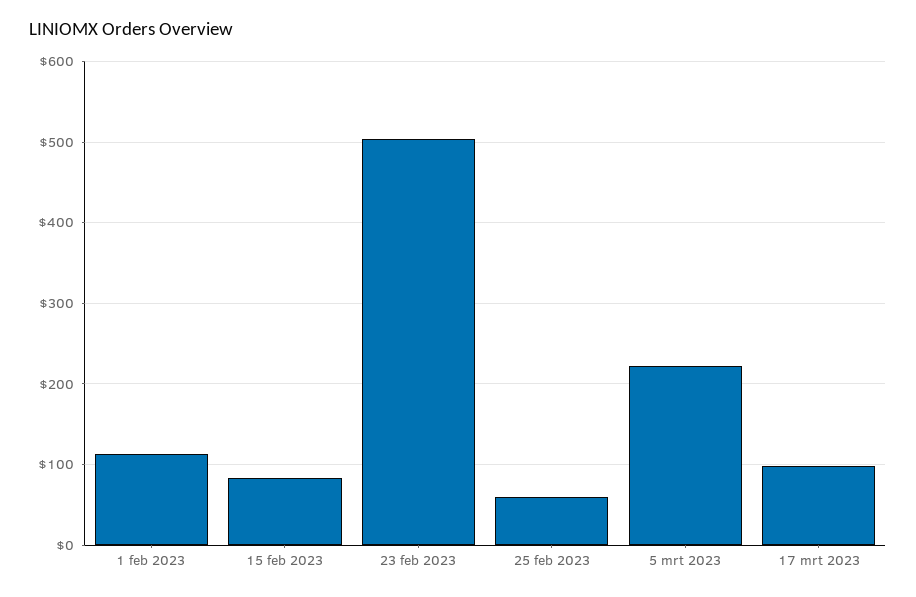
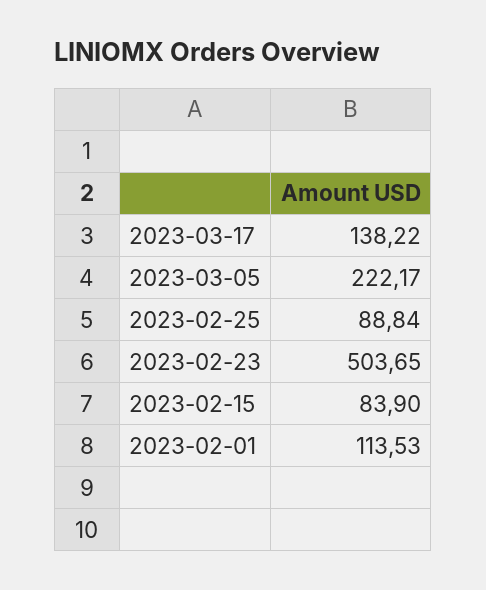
  {
    "1 feb 2023": 113.53,
    "15 feb 2023": 83.9,
    "23 feb 2023": 503.65,
-   "25 feb 2023": 60,
+   "25 feb 2023": 88.84,
    "5 mrt 2023": 222.17,
-   "17 mrt 2023": 100
+   "17 mrt 2023": 138.22
  }

